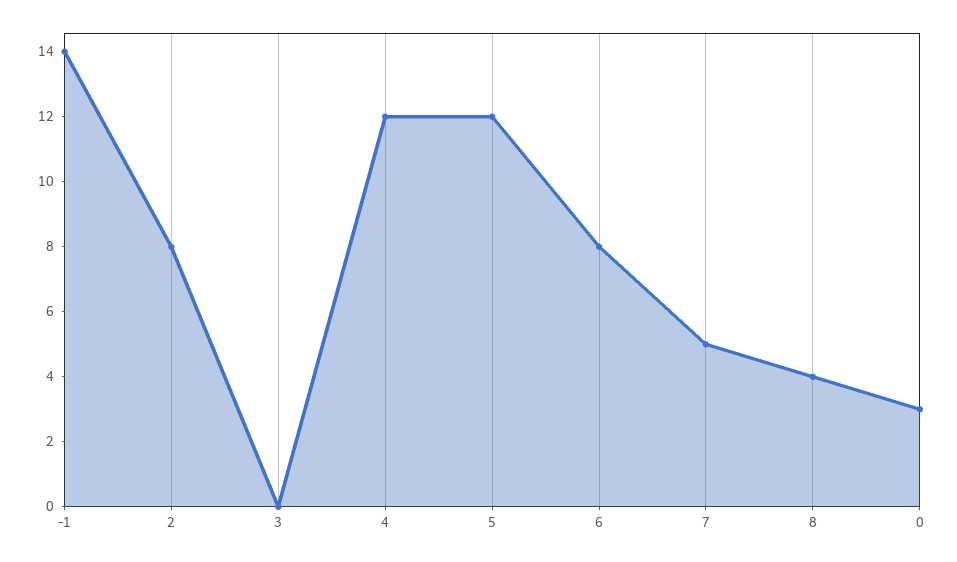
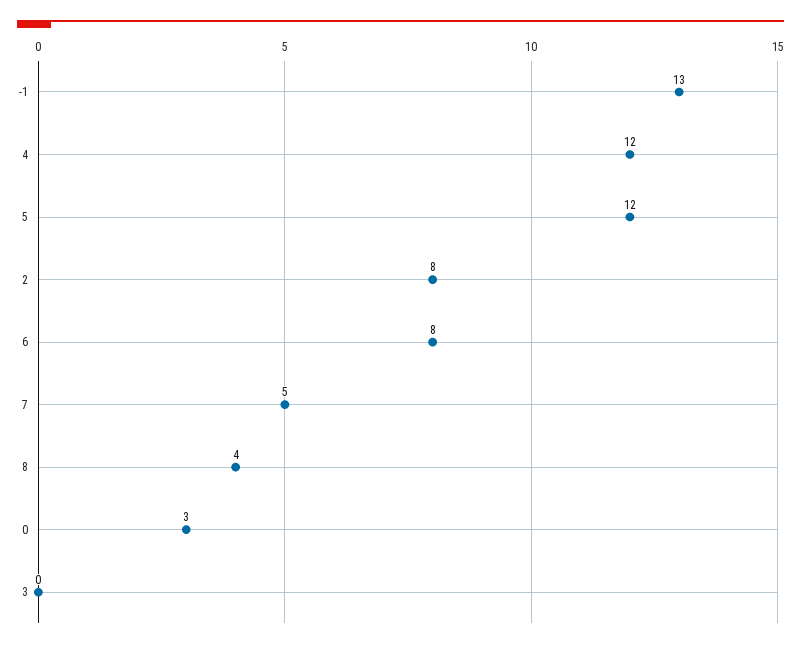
  {
-   "-1": 14,
+   "-1": 13,
    "2": 8,
    "3": 0,
    "4": 12,
    "5": 12,
    "6": 8,
    "7": 5,
    "8": 4,
    "0": 3
  }

